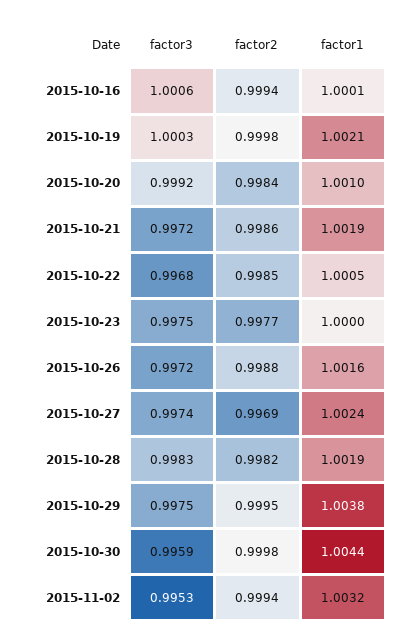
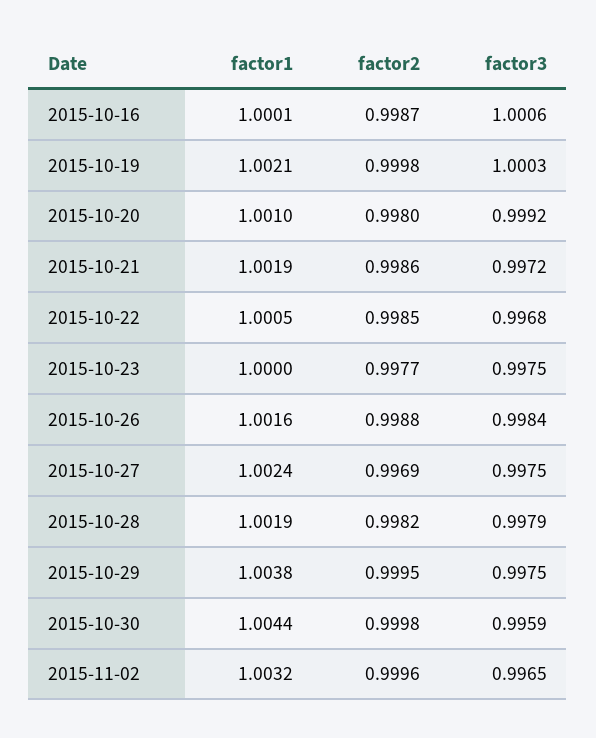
  {
    "factor3": {
      "2015-10-16": 1.0006,
      "2015-10-19": 1.0003,
      "2015-10-20": 0.9992,
      "2015-10-21": 0.9972,
      "2015-10-22": 0.9968,
      "2015-10-23": 0.9975,
-     "2015-10-26": 0.9972,
+     "2015-10-26": 0.9984,
-     "2015-10-27": 0.9974,
+     "2015-10-27": 0.9975,
-     "2015-10-28": 0.9983,
+     "2015-10-28": 0.9979,
      "2015-10-29": 0.9975,
      "2015-10-30": 0.9959,
-     "2015-11-02": 0.9953
+     "2015-11-02": 0.9965
    },
    "factor2": {
-     "2015-10-16": 0.9994,
+     "2015-10-16": 0.9987,
      "2015-10-19": 0.9998,
-     "2015-10-20": 0.9984,
+     "2015-10-20": 0.998,
      "2015-10-21": 0.9986,
      "2015-10-22": 0.9985,
      "2015-10-23": 0.9977,
      "2015-10-26": 0.9988,
      "2015-10-27": 0.9969,
      "2015-10-28": 0.9982,
      "2015-10-29": 0.9995,
      "2015-10-30": 0.9998,
-     "2015-11-02": 0.9994
+     "2015-11-02": 0.9996
    },
    "factor1": {
      "2015-10-16": 1.0001,
      "2015-10-19": 1.0021,
      "2015-10-20": 1.001,
      "2015-10-21": 1.0019,
      "2015-10-22": 1.0005,
      "2015-10-23": 1,
      "2015-10-26": 1.0016,
      "2015-10-27": 1.0024,
      "2015-10-28": 1.0019,
      "2015-10-29": 1.0038,
      "2015-10-30": 1.0044,
      "2015-11-02": 1.0032
    }
  }

